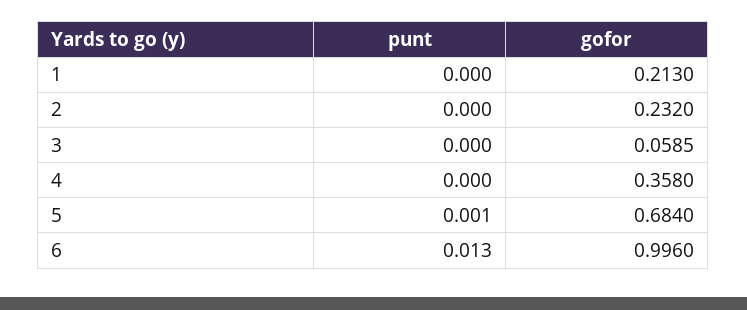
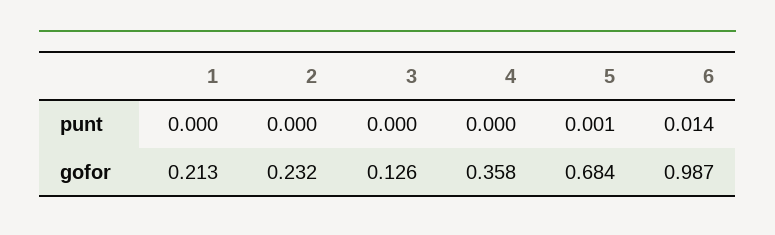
  {
    "punt": {
      "1": 0,
      "2": 0,
      "3": 0,
      "4": 0,
      "5": 0.001,
-     "6": 0.013
+     "6": 0.014
    },
    "gofor": {
      "1": 0.213,
      "2": 0.232,
-     "3": 0.0585,
+     "3": 0.126,
      "4": 0.358,
      "5": 0.684,
-     "6": 0.996
+     "6": 0.987
    }
  }

